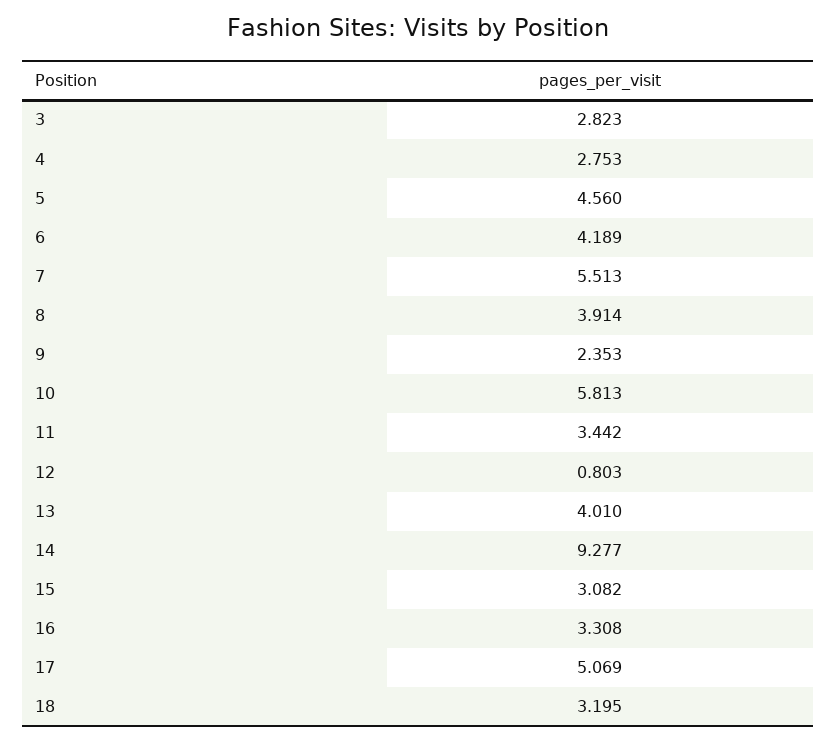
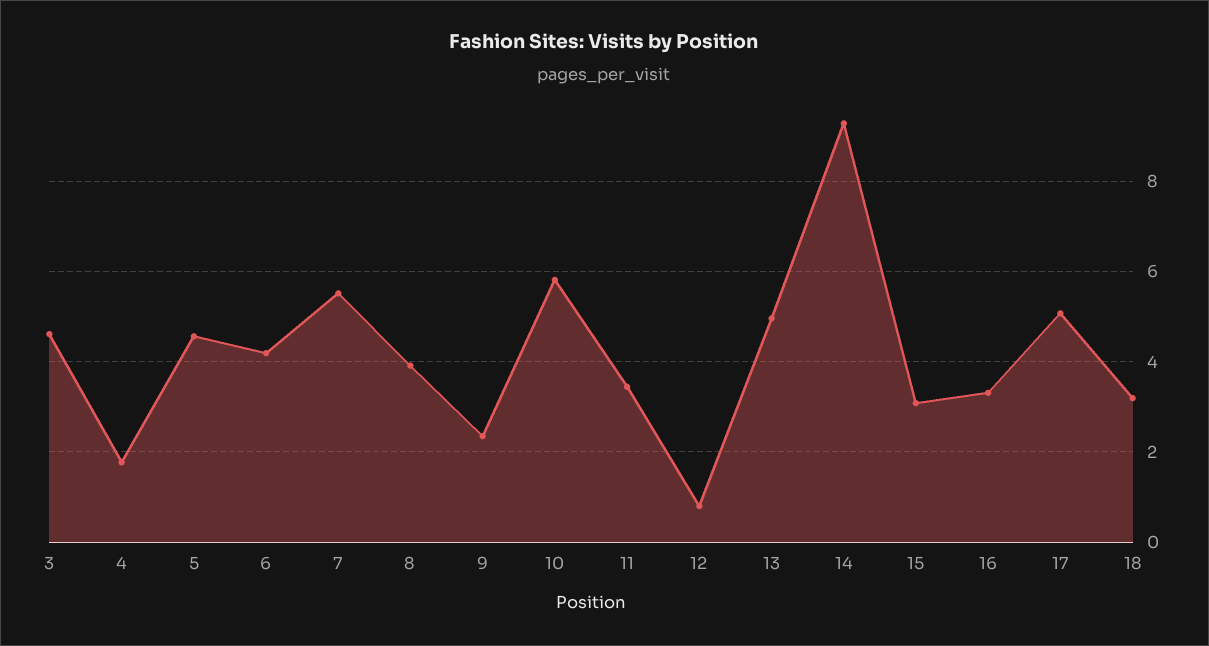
  {
-   "3": 2.823,
+   "3": 4.6,
-   "4": 2.753,
+   "4": 1.8,
    "5": 4.56,
    "6": 4.189,
    "7": 5.513,
    "8": 3.914,
    "9": 2.353,
    "10": 5.813,
    "11": 3.442,
    "12": 0.803,
-   "13": 4.01,
+   "13": 5,
    "14": 9.277,
    "15": 3.082,
    "16": 3.308,
    "17": 5.069,
    "18": 3.195
  }

